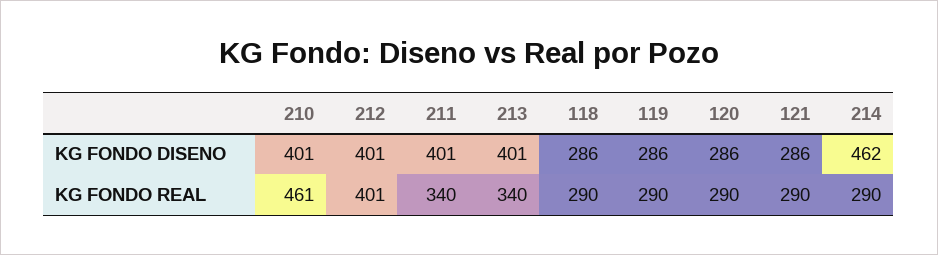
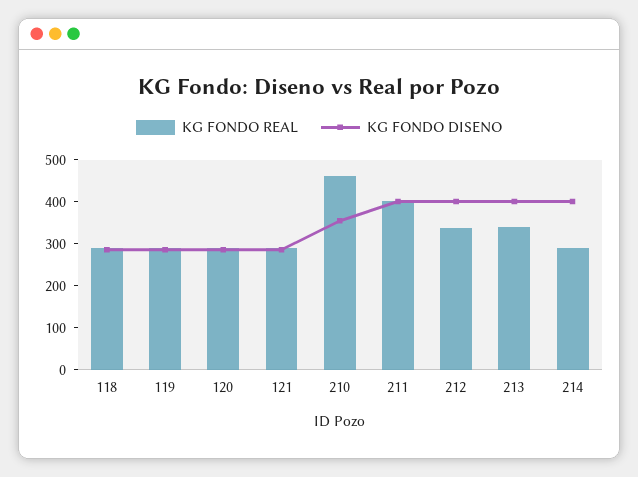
  {
    "KG FONDO DISENO": {
-     "210": 401,
+     "210": 360,
      "212": 401,
      "211": 401,
      "213": 401,
      "118": 286,
      "119": 286,
      "120": 286,
      "121": 286,
-     "214": 462
+     "214": 400
    },
    "KG FONDO REAL": {
      "210": 461,
-     "212": 401,
+     "212": 340,
-     "211": 340,
+     "211": 400,
      "213": 340,
      "118": 290,
      "119": 290,
      "120": 290,
      "121": 290,
      "214": 290
    }
  }

